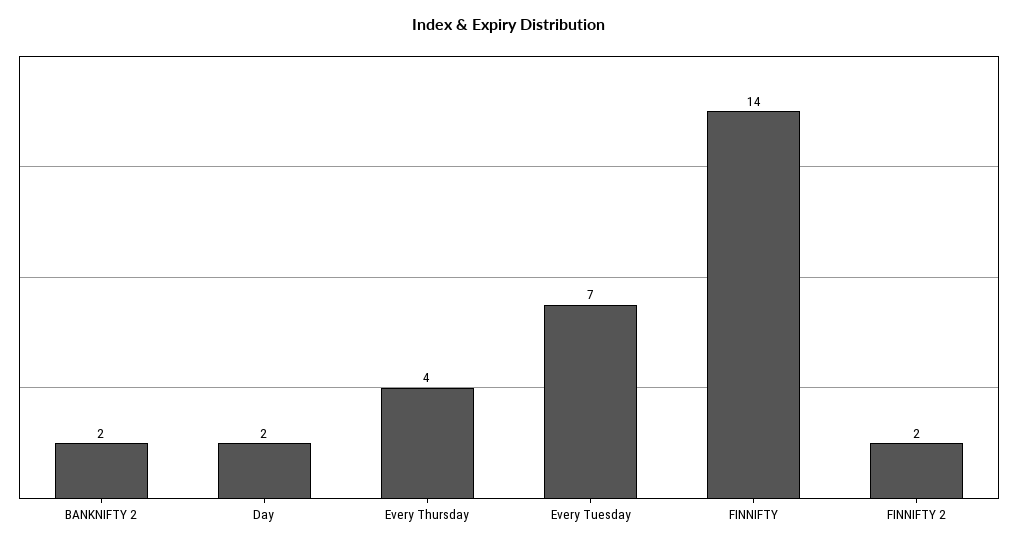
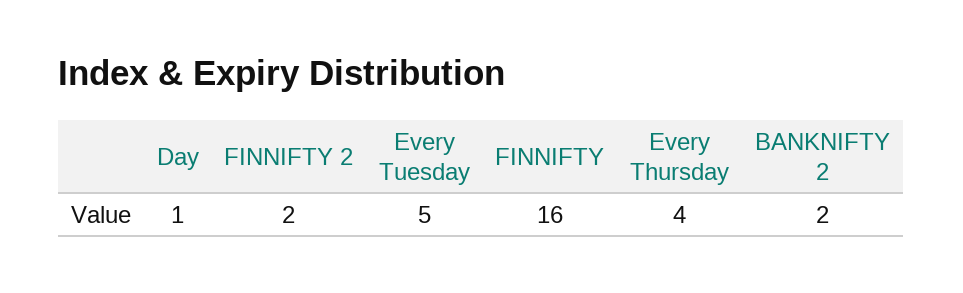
  {
    "BANKNIFTY 2": 2,
-   "Day": 2,
+   "Day": 1,
    "Every Thursday": 4,
-   "Every Tuesday": 7,
+   "Every Tuesday": 5,
-   "FINNIFTY": 14,
+   "FINNIFTY": 16,
    "FINNIFTY 2": 2
  }

